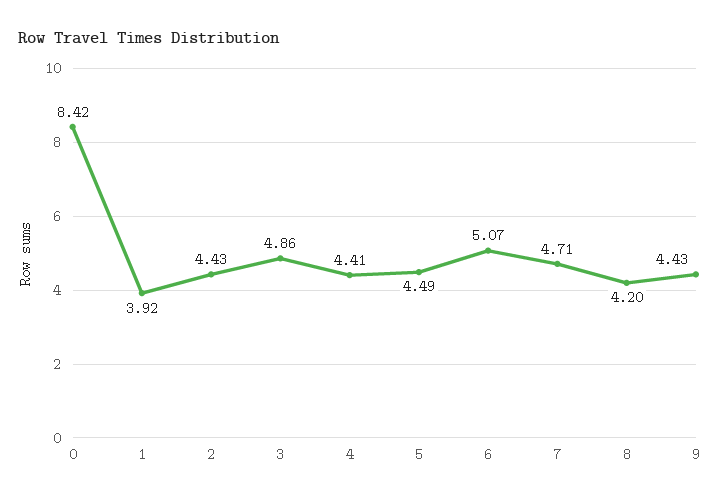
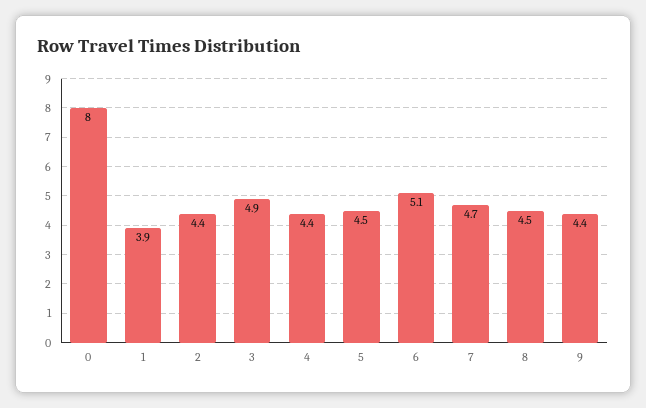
  {
-   "0": 8.42,
+   "0": 8,
    "1": 3.92,
    "2": 4.43,
    "3": 4.86,
    "4": 4.41,
    "5": 4.49,
    "6": 5.07,
    "7": 4.71,
-   "8": 4.2,
+   "8": 4.5,
    "9": 4.43
  }

